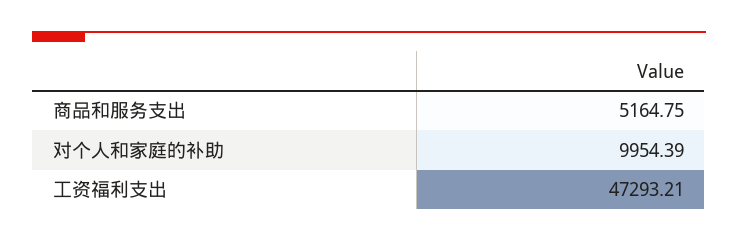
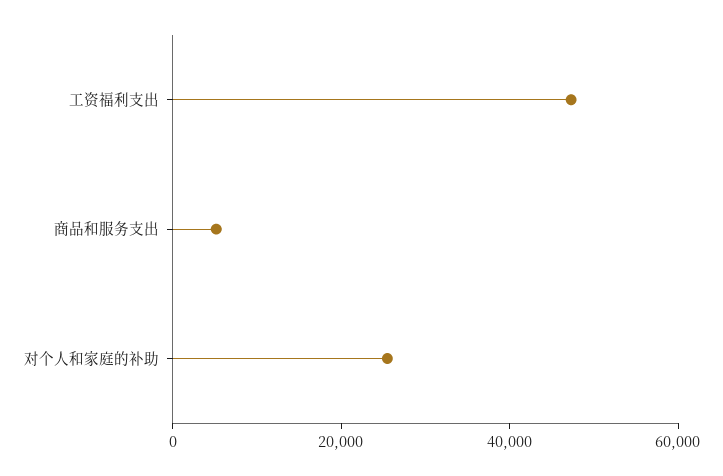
  {
    "商品和服务支出": 5164.75,
-   "对个人和家庭的补助": 9954.39,
+   "对个人和家庭的补助": 25000,
    "工资福利支出": 47293.21
  }

